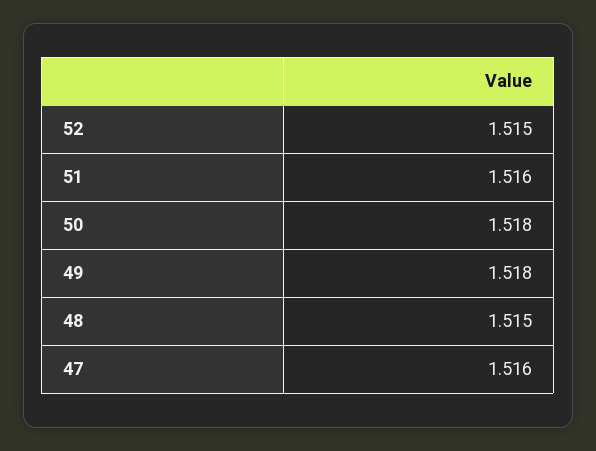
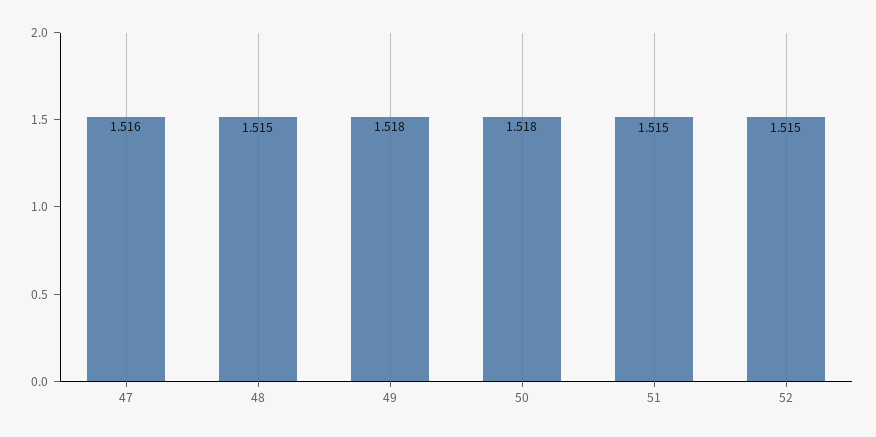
  {
    "52": 1.515,
-   "51": 1.516,
+   "51": 1.515,
    "50": 1.518,
    "49": 1.518,
    "48": 1.515,
    "47": 1.516
  }

